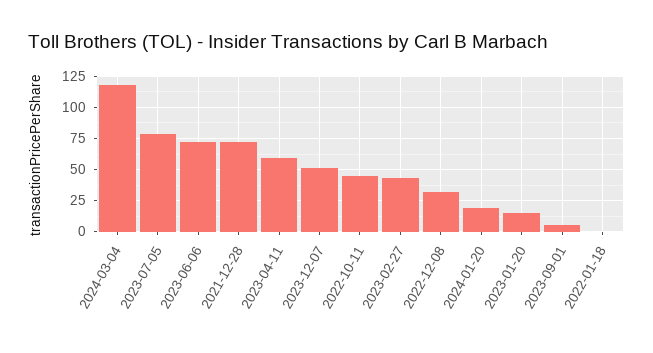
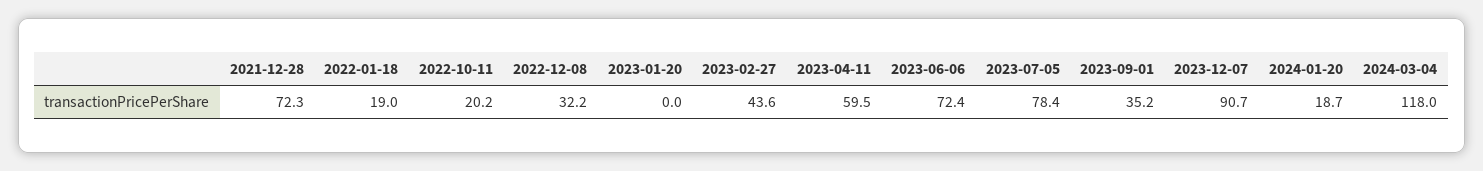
  {
    "2024-03-04": 118,
    "2023-07-05": 78.4,
    "2023-06-06": 72.4,
    "2021-12-28": 72.3,
    "2023-04-11": 59.5,
-   "2023-12-07": 50,
+   "2023-12-07": 90.7,
-   "2022-10-11": 45,
+   "2022-10-11": 20.2,
    "2023-02-27": 43.6,
    "2022-12-08": 32.2,
    "2024-01-20": 18.7,
-   "2023-01-20": 15,
+   "2023-01-20": 0,
-   "2023-09-01": 5,
+   "2023-09-01": 35.2,
-   "2022-01-18": 0
+   "2022-01-18": 19
  }

